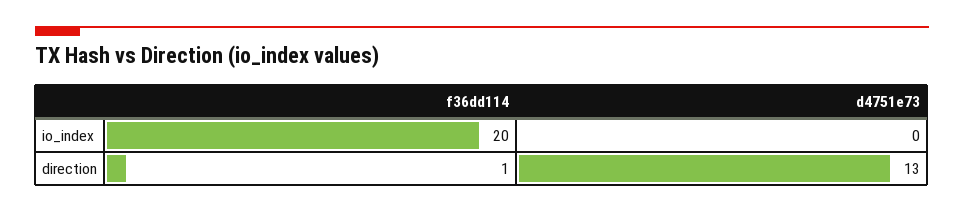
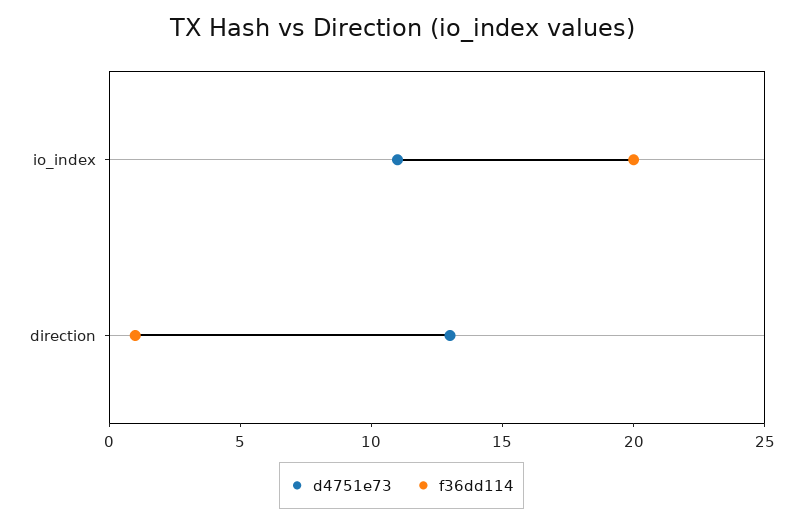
  {
    "f36dd114": {
      "io_index": 20,
      "direction": 1
    },
    "d4751e73": {
-     "io_index": 0,
+     "io_index": 11,
      "direction": 13
    }
  }

